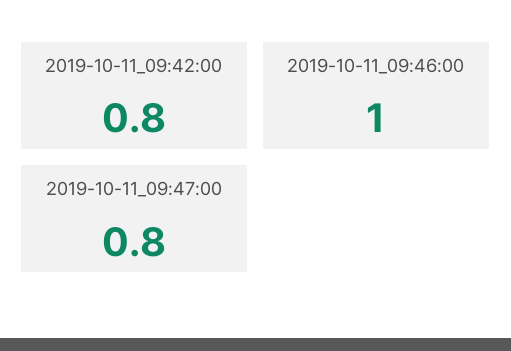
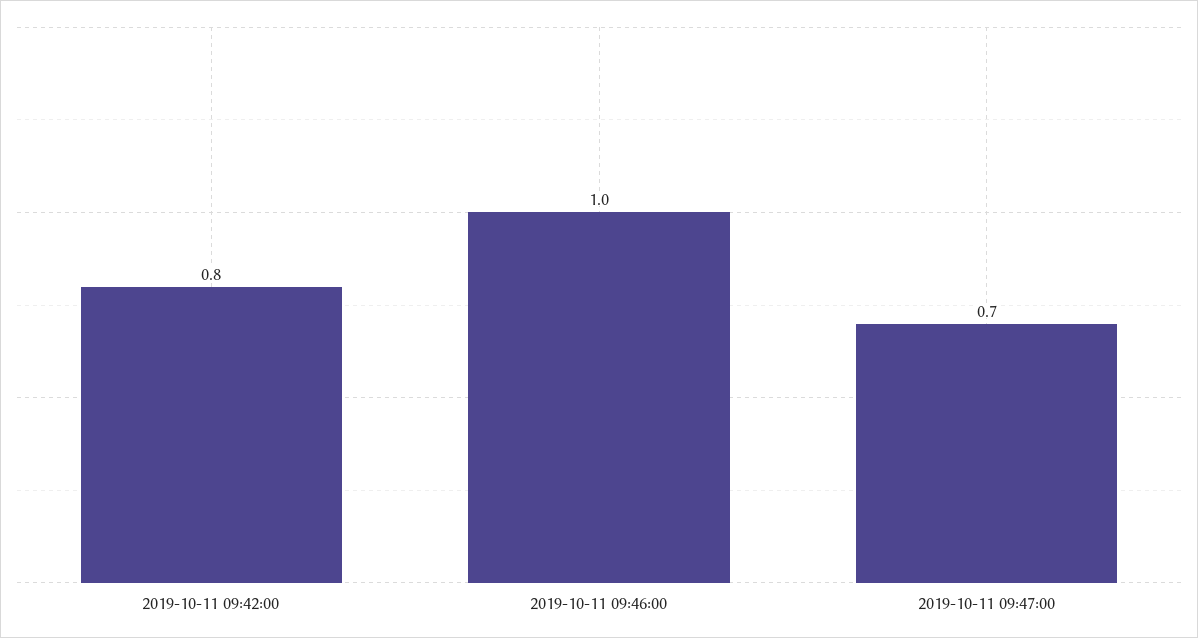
  {
    "2019-10-11_09:42:00": 0.8,
    "2019-10-11_09:46:00": 1,
-   "2019-10-11_09:47:00": 0.8
+   "2019-10-11_09:47:00": 0.7
  }

